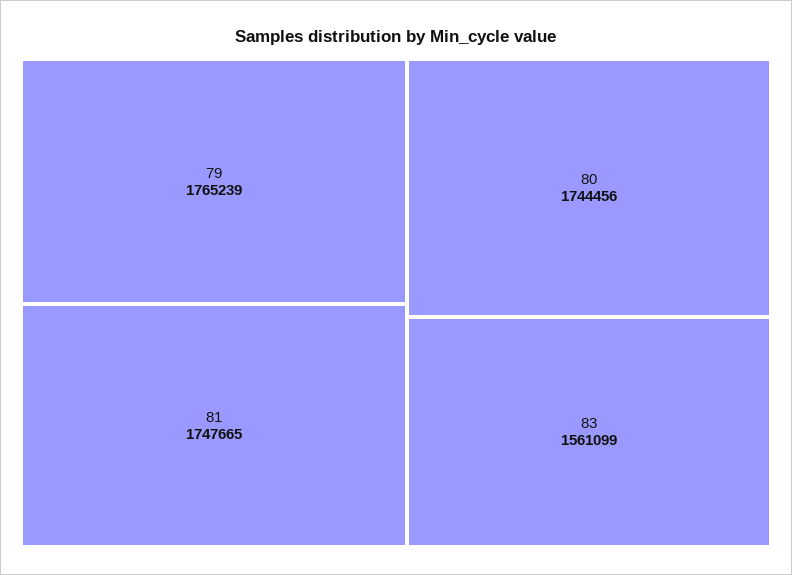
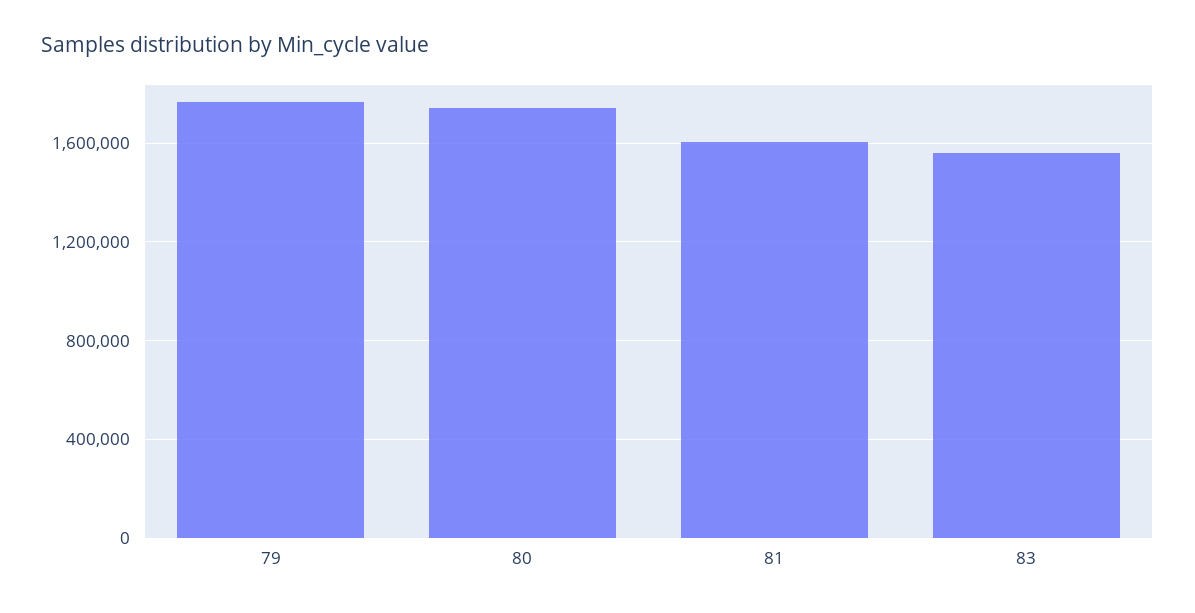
  {
    "79": 1765239,
-   "81": 1747665,
+   "81": 1600000,
    "80": 1744456,
    "83": 1561099
  }

